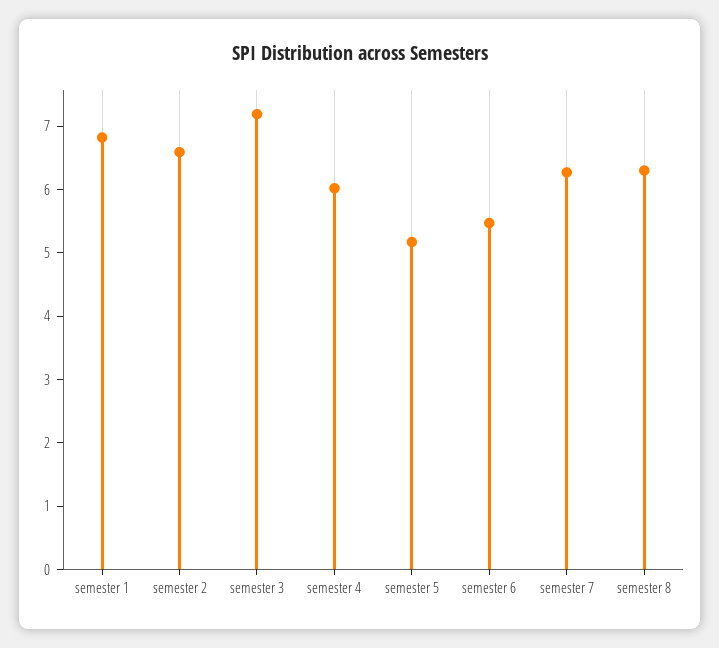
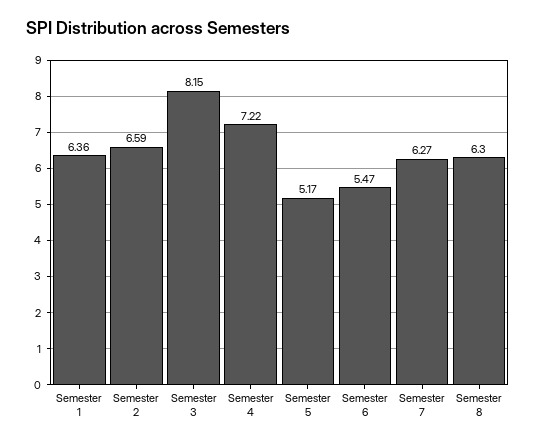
  {
-   "semester 1": 6.8,
+   "semester 1": 6.36,
    "semester 2": 6.59,
-   "semester 3": 7.2,
+   "semester 3": 8.15,
-   "semester 4": 6,
+   "semester 4": 7.22,
    "semester 5": 5.17,
    "semester 6": 5.47,
    "semester 7": 6.27,
    "semester 8": 6.3
  }

